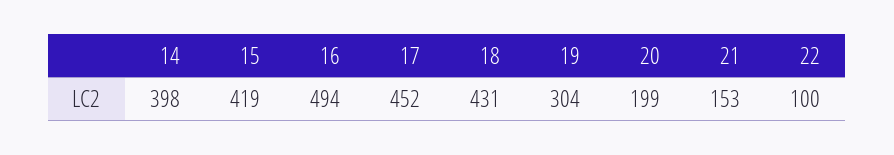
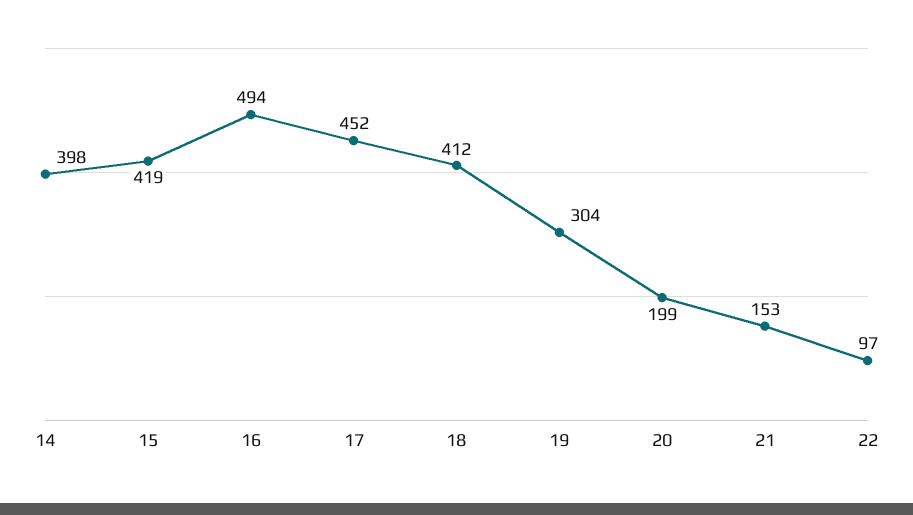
  {
    "14": 398,
    "15": 419,
    "16": 494,
    "17": 452,
-   "18": 431,
+   "18": 412,
    "19": 304,
    "20": 199,
    "21": 153,
-   "22": 100
+   "22": 97
  }

